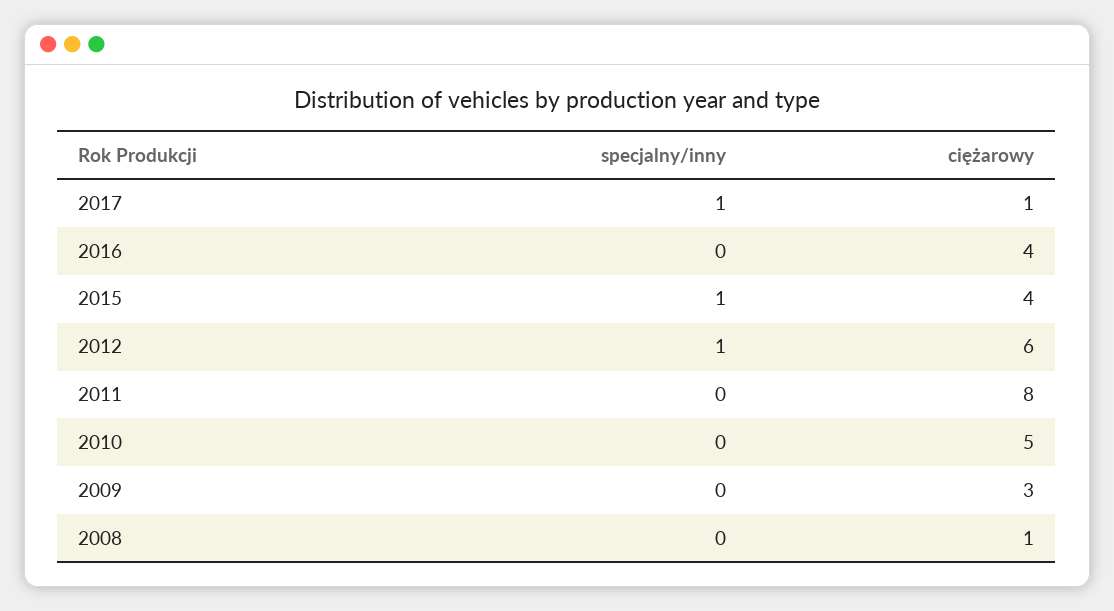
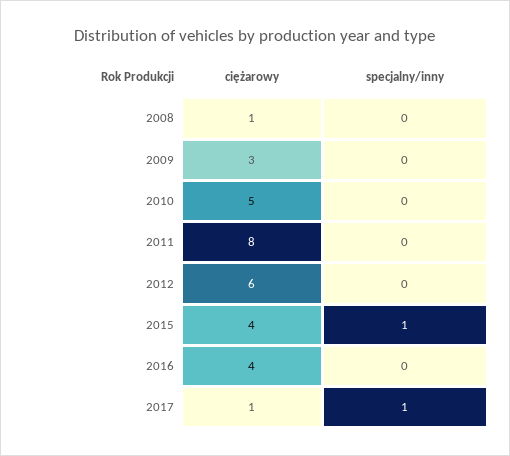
  {
    "specjalny/inny": {
      "2017": 1,
      "2016": 0,
      "2015": 1,
-     "2012": 1,
+     "2012": 0,
      "2011": 0,
      "2010": 0,
      "2009": 0,
      "2008": 0
    },
    "ciężarowy": {
      "2017": 1,
      "2016": 4,
      "2015": 4,
      "2012": 6,
      "2011": 8,
      "2010": 5,
      "2009": 3,
      "2008": 1
    }
  }

